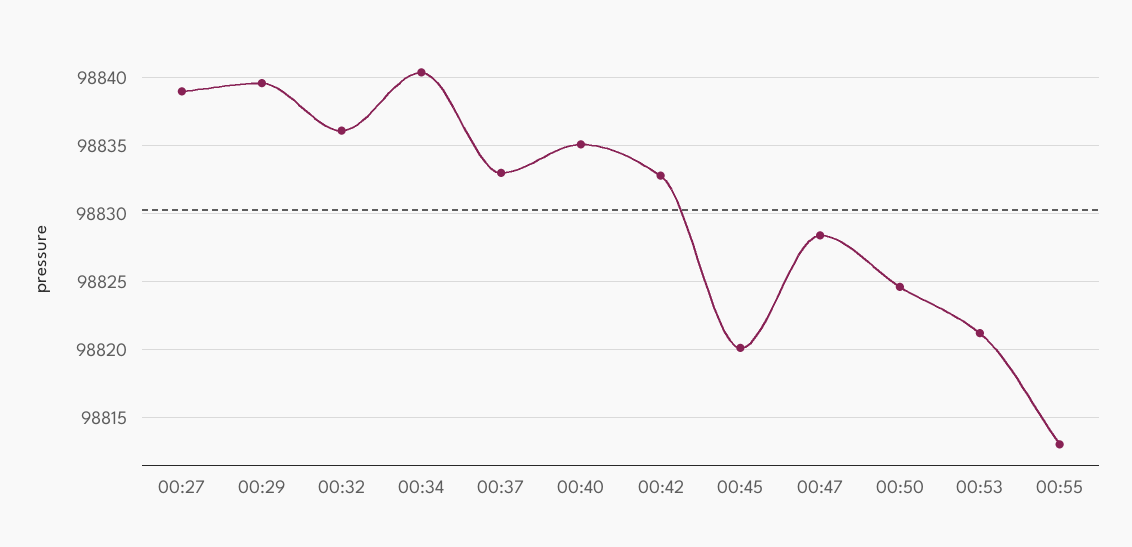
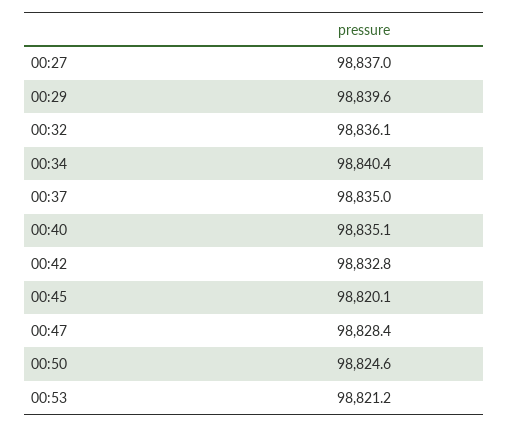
  {
-   "00:27": 98839,
+   "00:27": 98837,
    "00:29": 98839.6,
    "00:32": 98836.1,
    "00:34": 98840.4,
-   "00:37": 98833,
+   "00:37": 98835,
    "00:40": 98835.1,
    "00:42": 98832.8,
    "00:45": 98820.1,
    "00:47": 98828.4,
    "00:50": 98824.6,
-   "00:53": 98821.2,
+   "00:53": 98821.2
-   "00:55": 98813
  }

